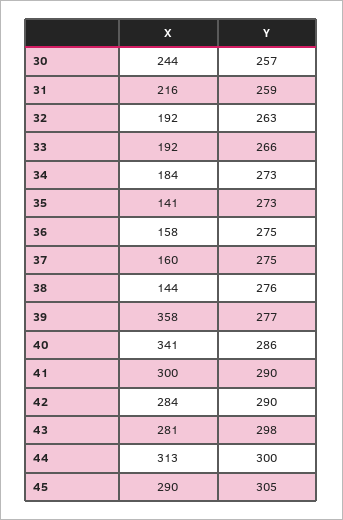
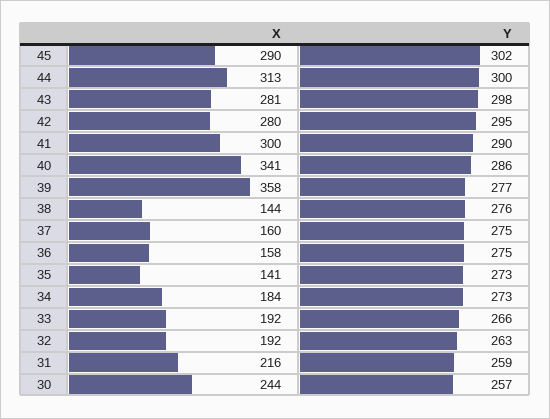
  {
    "X": {
      "30": 244,
      "31": 216,
      "32": 192,
      "33": 192,
      "34": 184,
      "35": 141,
      "36": 158,
      "37": 160,
      "38": 144,
      "39": 358,
      "40": 341,
      "41": 300,
-     "42": 284,
+     "42": 280,
      "43": 281,
      "44": 313,
      "45": 290
    },
    "Y": {
      "30": 257,
      "31": 259,
      "32": 263,
      "33": 266,
      "34": 273,
      "35": 273,
      "36": 275,
      "37": 275,
      "38": 276,
      "39": 277,
      "40": 286,
      "41": 290,
-     "42": 290,
+     "42": 295,
      "43": 298,
      "44": 300,
-     "45": 305
+     "45": 302
    }
  }

